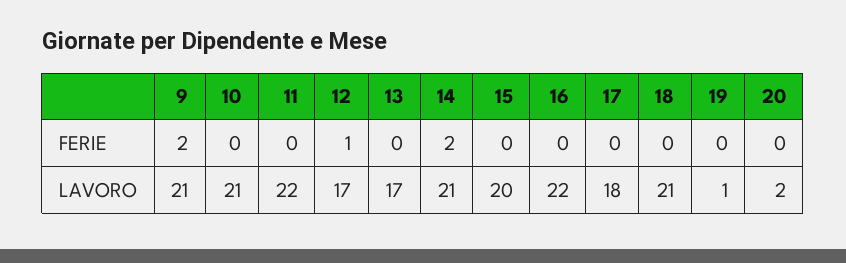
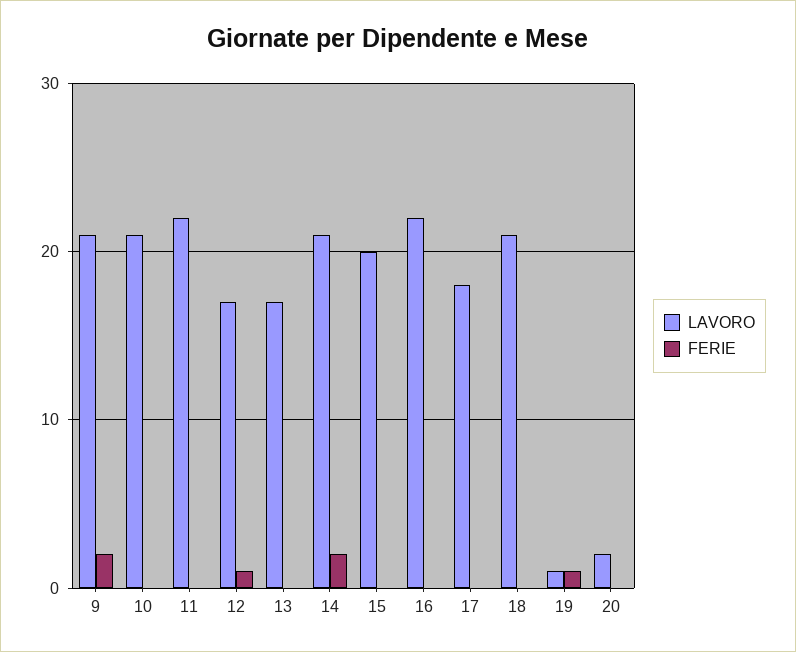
  {
    "FERIE": {
      "9": 2,
      "10": 0,
      "11": 0,
      "12": 1,
      "13": 0,
      "14": 2,
      "15": 0,
      "16": 0,
      "17": 0,
      "18": 0,
-     "19": 0,
+     "19": 1,
      "20": 0
    },
    "LAVORO": {
      "9": 21,
      "10": 21,
      "11": 22,
      "12": 17,
      "13": 17,
      "14": 21,
      "15": 20,
      "16": 22,
      "17": 18,
      "18": 21,
      "19": 1,
      "20": 2
    }
  }

